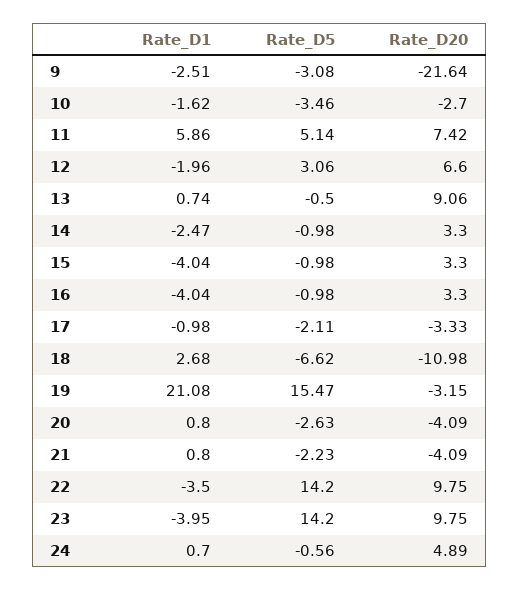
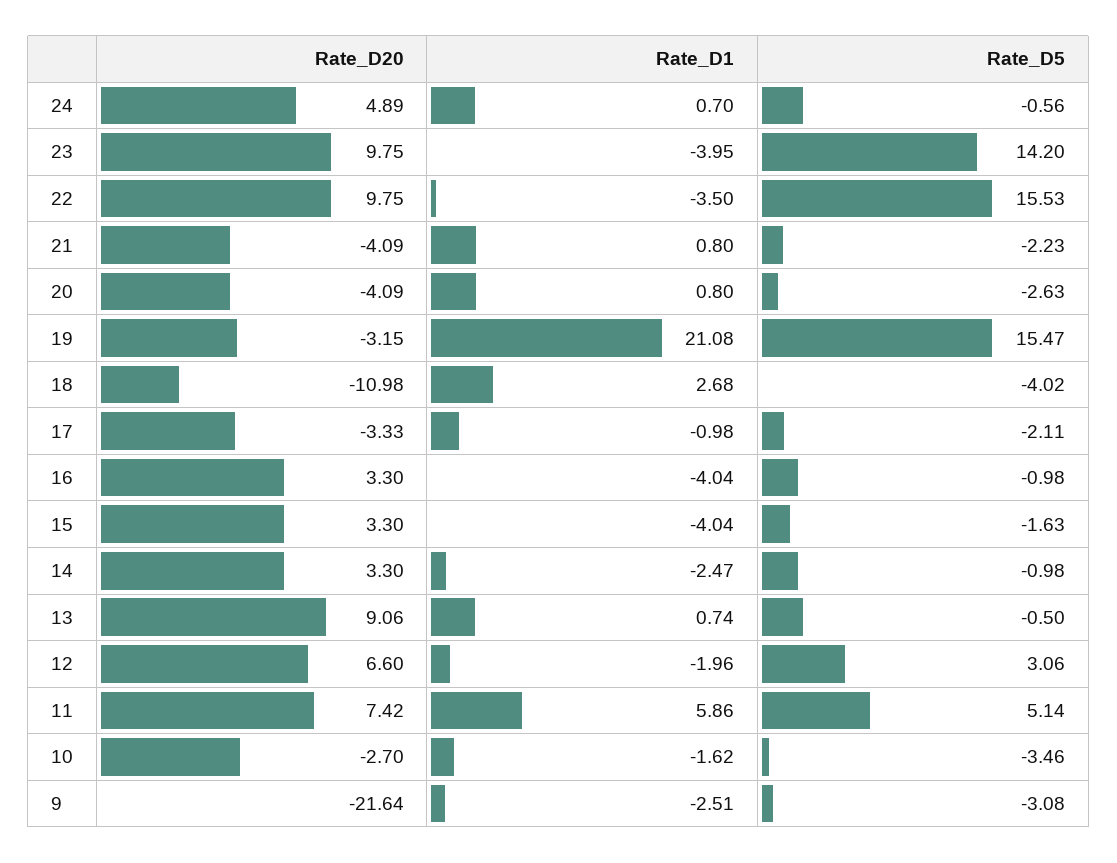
  {
    "Rate_D1": {
      "9": -2.51,
      "10": -1.62,
      "11": 5.86,
      "12": -1.96,
      "13": 0.74,
      "14": -2.47,
      "15": -4.04,
      "16": -4.04,
      "17": -0.98,
      "18": 2.68,
      "19": 21.08,
      "20": 0.8,
      "21": 0.8,
      "22": -3.5,
      "23": -3.95,
      "24": 0.7
    },
    "Rate_D5": {
      "9": -3.08,
      "10": -3.46,
      "11": 5.14,
      "12": 3.06,
      "13": -0.5,
      "14": -0.98,
-     "15": -0.98,
+     "15": -1.63,
      "16": -0.98,
      "17": -2.11,
-     "18": -6.62,
+     "18": -4.02,
      "19": 15.47,
      "20": -2.63,
      "21": -2.23,
-     "22": 14.2,
+     "22": 15.53,
      "23": 14.2,
      "24": -0.56
    },
    "Rate_D20": {
      "9": -21.64,
      "10": -2.7,
      "11": 7.42,
      "12": 6.6,
      "13": 9.06,
      "14": 3.3,
      "15": 3.3,
      "16": 3.3,
      "17": -3.33,
      "18": -10.98,
      "19": -3.15,
      "20": -4.09,
      "21": -4.09,
      "22": 9.75,
      "23": 9.75,
      "24": 4.89
    }
  }

